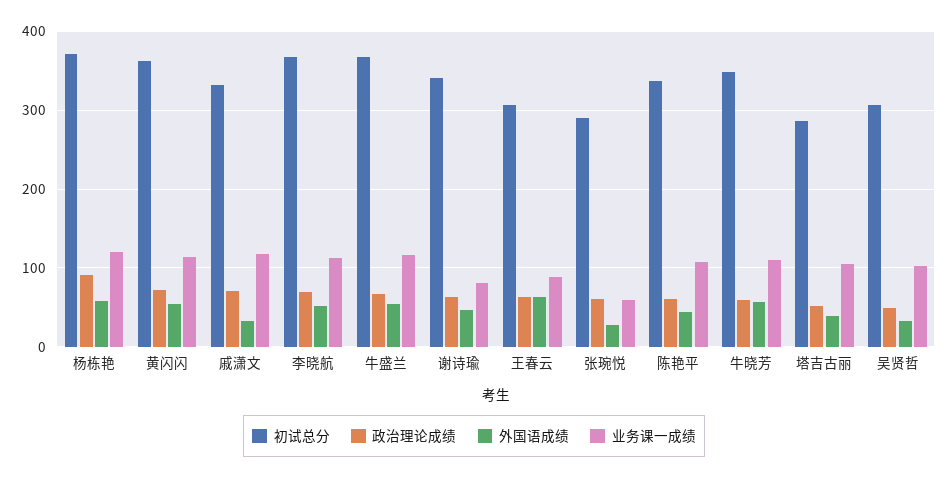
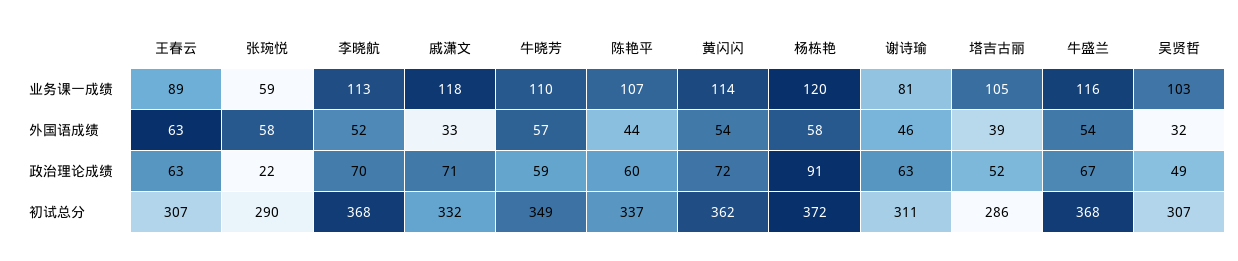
  {
    "初试总分": {
      "杨栋艳": 372,
      "黄闪闪": 362,
      "戚潇文": 332,
      "李晓航": 368,
      "牛盛兰": 368,
-     "谢诗瑜": 340,
+     "谢诗瑜": 311,
      "王春云": 307,
      "张琬悦": 290,
      "陈艳平": 337,
      "牛晓芳": 349,
      "塔吉古丽": 286,
      "吴贤哲": 307
    },
    "政治理论成绩": {
      "杨栋艳": 91,
      "黄闪闪": 72,
      "戚潇文": 71,
      "李晓航": 70,
      "牛盛兰": 67,
      "谢诗瑜": 63,
      "王春云": 63,
-     "张琬悦": 60,
+     "张琬悦": 22,
      "陈艳平": 60,
      "牛晓芳": 59,
      "塔吉古丽": 52,
      "吴贤哲": 49
    },
    "外国语成绩": {
      "杨栋艳": 58,
      "黄闪闪": 54,
      "戚潇文": 33,
      "李晓航": 52,
      "牛盛兰": 54,
      "谢诗瑜": 46,
      "王春云": 63,
-     "张琬悦": 30,
+     "张琬悦": 58,
      "陈艳平": 44,
      "牛晓芳": 57,
      "塔吉古丽": 39,
      "吴贤哲": 32
    },
    "业务课一成绩": {
      "杨栋艳": 120,
      "黄闪闪": 114,
      "戚潇文": 118,
      "李晓航": 113,
      "牛盛兰": 116,
      "谢诗瑜": 81,
      "王春云": 89,
      "张琬悦": 59,
      "陈艳平": 107,
      "牛晓芳": 110,
      "塔吉古丽": 105,
      "吴贤哲": 103
    }
  }

